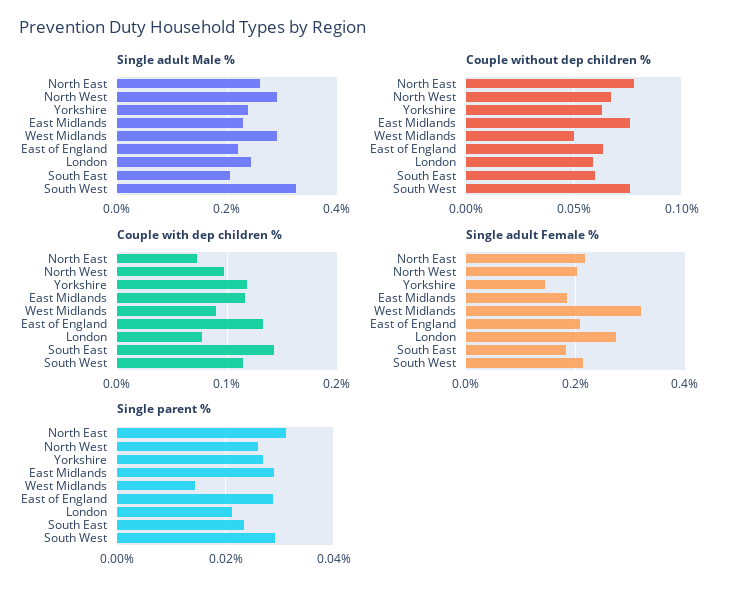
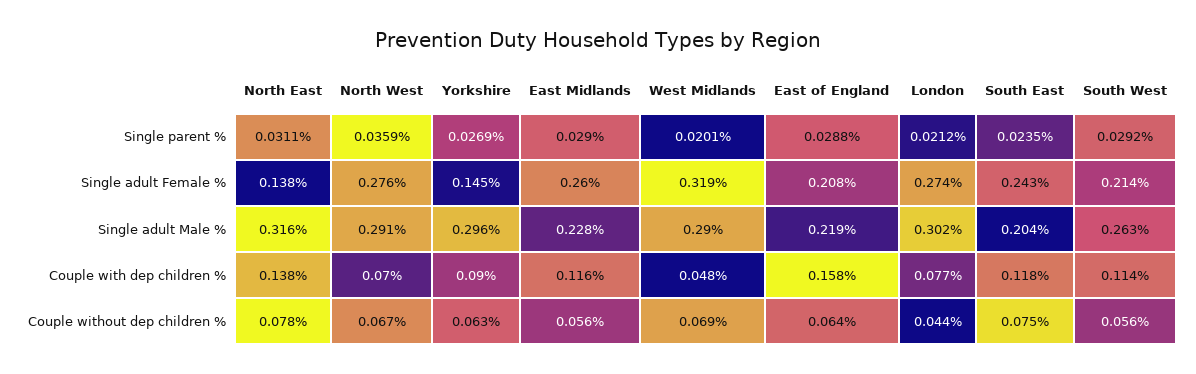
  {
    "Single adult Male %": {
-     "North East": 0.26,
+     "North East": 0.316,
      "North West": 0.291,
-     "Yorkshire": 0.24,
+     "Yorkshire": 0.296,
      "East Midlands": 0.228,
      "West Midlands": 0.29,
      "East of England": 0.219,
-     "London": 0.24,
+     "London": 0.302,
      "South East": 0.204,
-     "South West": 0.32
+     "South West": 0.263
    },
    "Couple without dep children %": {
      "North East": 0.078,
      "North West": 0.067,
      "Yorkshire": 0.063,
-     "East Midlands": 0.075,
+     "East Midlands": 0.056,
-     "West Midlands": 0.05,
+     "West Midlands": 0.069,
      "East of England": 0.064,
-     "London": 0.06,
+     "London": 0.044,
-     "South East": 0.06,
+     "South East": 0.075,
-     "South West": 0.075
+     "South West": 0.056
    },
    "Couple with dep children %": {
-     "North East": 0.07,
+     "North East": 0.138,
-     "North West": 0.1,
+     "North West": 0.07,
-     "Yorkshire": 0.12,
+     "Yorkshire": 0.09,
      "East Midlands": 0.116,
-     "West Midlands": 0.09,
+     "West Midlands": 0.048,
-     "East of England": 0.13,
+     "East of England": 0.158,
      "London": 0.077,
-     "South East": 0.14,
+     "South East": 0.118,
      "South West": 0.114
    },
    "Single adult Female %": {
-     "North East": 0.22,
+     "North East": 0.138,
-     "North West": 0.2,
+     "North West": 0.276,
      "Yorkshire": 0.145,
-     "East Midlands": 0.18,
+     "East Midlands": 0.26,
      "West Midlands": 0.319,
      "East of England": 0.208,
      "London": 0.274,
-     "South East": 0.18,
+     "South East": 0.243,
      "South West": 0.214
    },
    "Single parent %": {
      "North East": 0.0311,
-     "North West": 0.026,
+     "North West": 0.0359,
      "Yorkshire": 0.0269,
      "East Midlands": 0.029,
-     "West Midlands": 0.014,
+     "West Midlands": 0.0201,
      "East of England": 0.0288,
      "London": 0.0212,
      "South East": 0.0235,
      "South West": 0.0292
    }
  }

